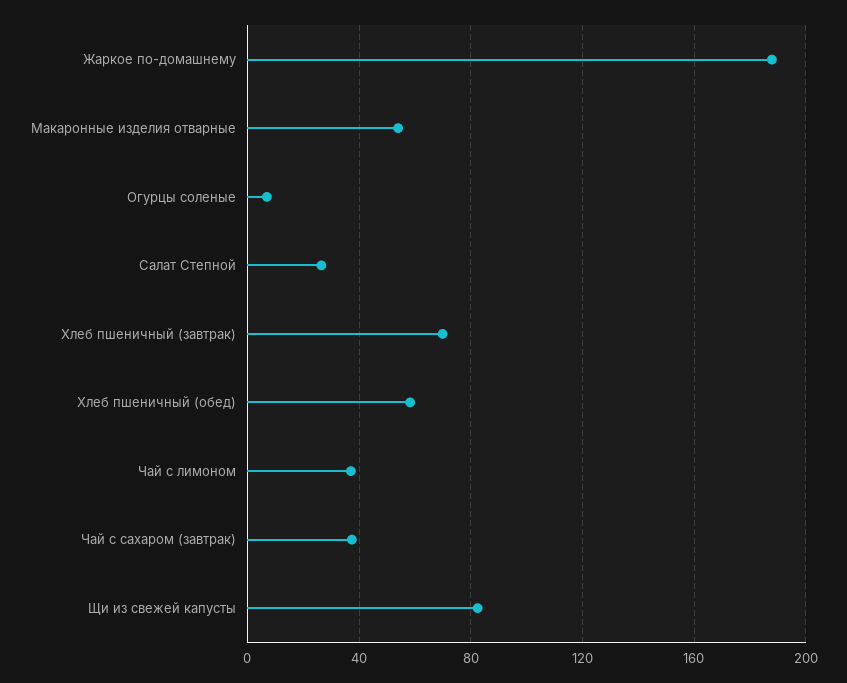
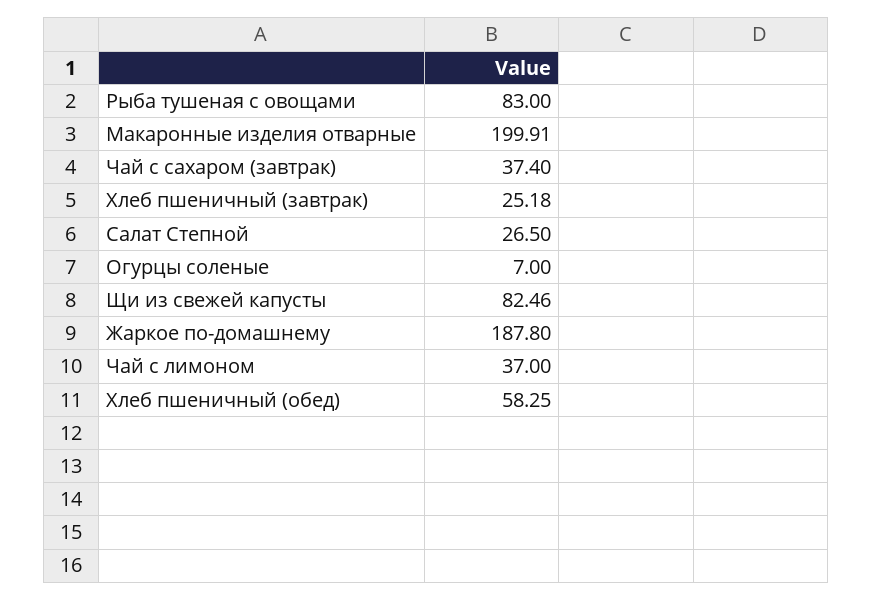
  {
    "Жаркое по-домашнему": 187.8,
-   "Макаронные изделия отварные": 55,
+   "Макаронные изделия отварные": 199.91,
    "Огурцы соленые": 7,
    "Салат Степной": 26.5,
-   "Хлеб пшеничный (завтрак)": 70,
+   "Хлеб пшеничный (завтрак)": 25.18,
    "Хлеб пшеничный (обед)": 58.25,
    "Чай с лимоном": 37,
    "Чай с сахаром (завтрак)": 37.4,
-   "Щи из свежей капусты": 82.46
+   "Щи из свежей капусты": 82.46,
+   "Рыба тушеная с овощами": 83
  }

